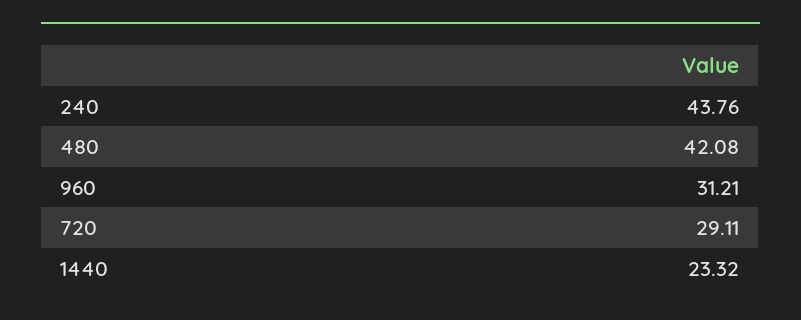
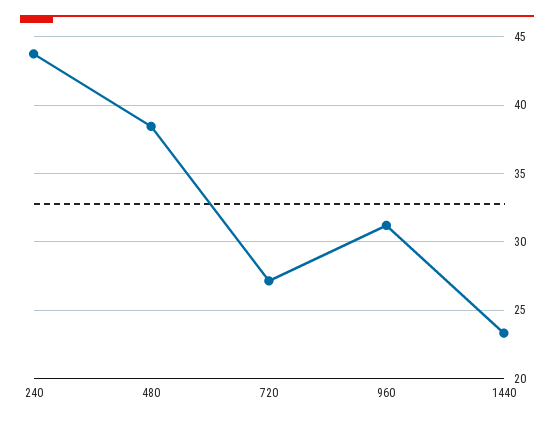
  {
    "240": 43.76,
-   "480": 42.08,
+   "480": 38.5,
    "960": 31.21,
-   "720": 29.11,
+   "720": 27,
    "1440": 23.32
  }

